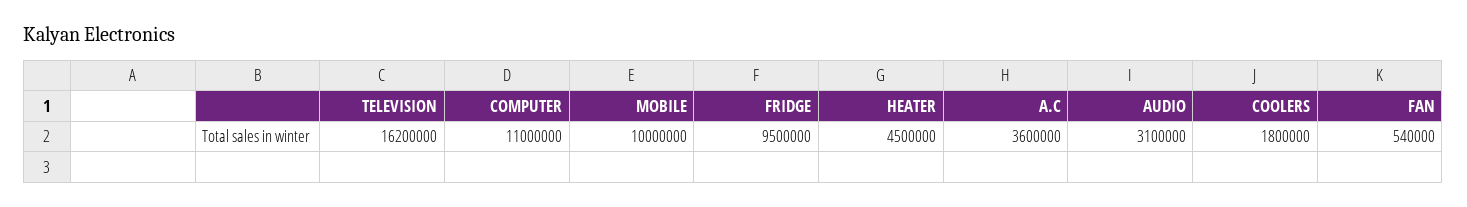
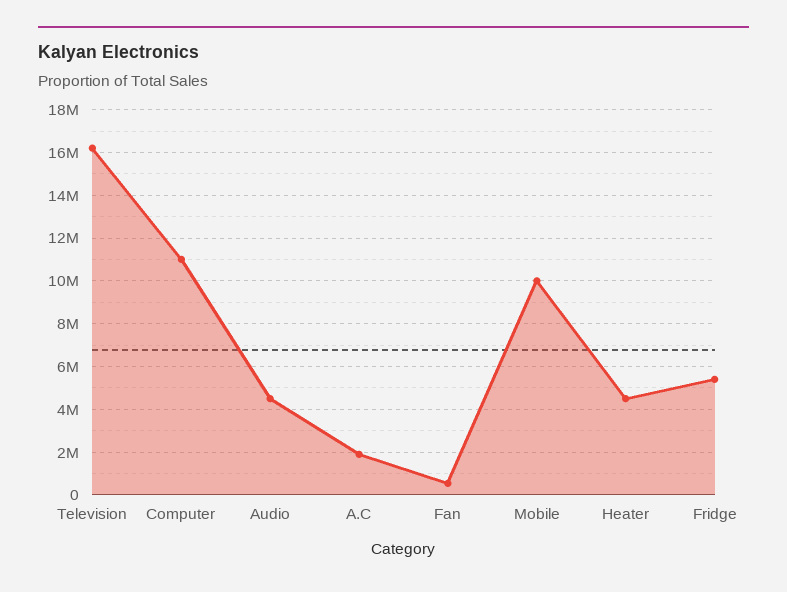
  {
    "TELEVISION": 16200000,
    "COMPUTER": 11000000,
    "MOBILE": 10000000,
-   "FRIDGE": 9500000,
+   "FRIDGE": 5500000,
    "HEATER": 4500000,
-   "A.C": 3600000,
+   "A.C": 2000000,
-   "AUDIO": 3100000,
+   "AUDIO": 4500000,
-   "COOLERS": 1800000,
    "FAN": 540000
  }

